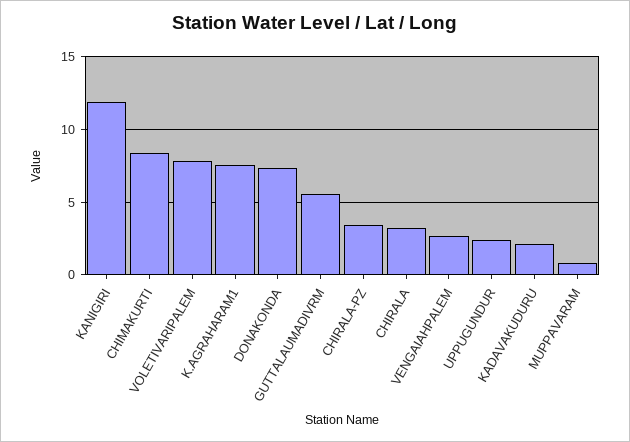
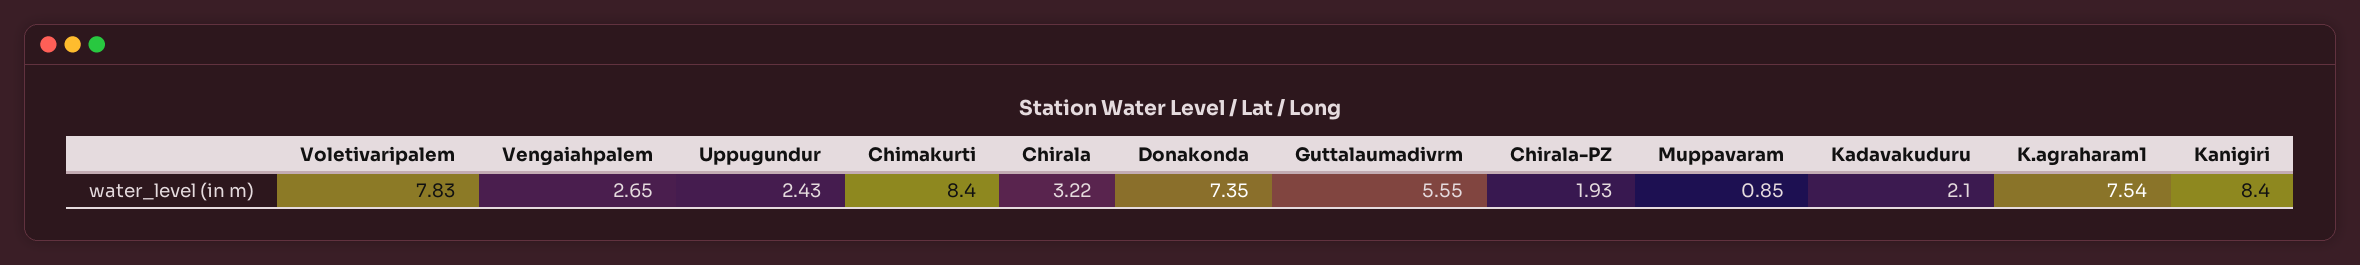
  {
-   "KANIGIRI": 12,
+   "KANIGIRI": 8.4,
    "CHIMAKURTI": 8.4,
    "VOLETIVARIPALEM": 7.83,
    "K.AGRAHARAM1": 7.54,
    "DONAKONDA": 7.35,
    "GUTTALAUMADIVRM": 5.55,
-   "CHIRALA-PZ": 3.5,
+   "CHIRALA-PZ": 1.93,
    "CHIRALA": 3.22,
    "VENGAIAHPALEM": 2.65,
    "UPPUGUNDUR": 2.43,
    "KADAVAKUDURU": 2.1,
    "MUPPAVARAM": 0.85
  }

